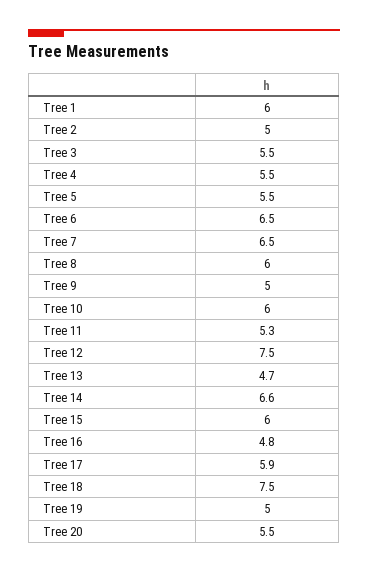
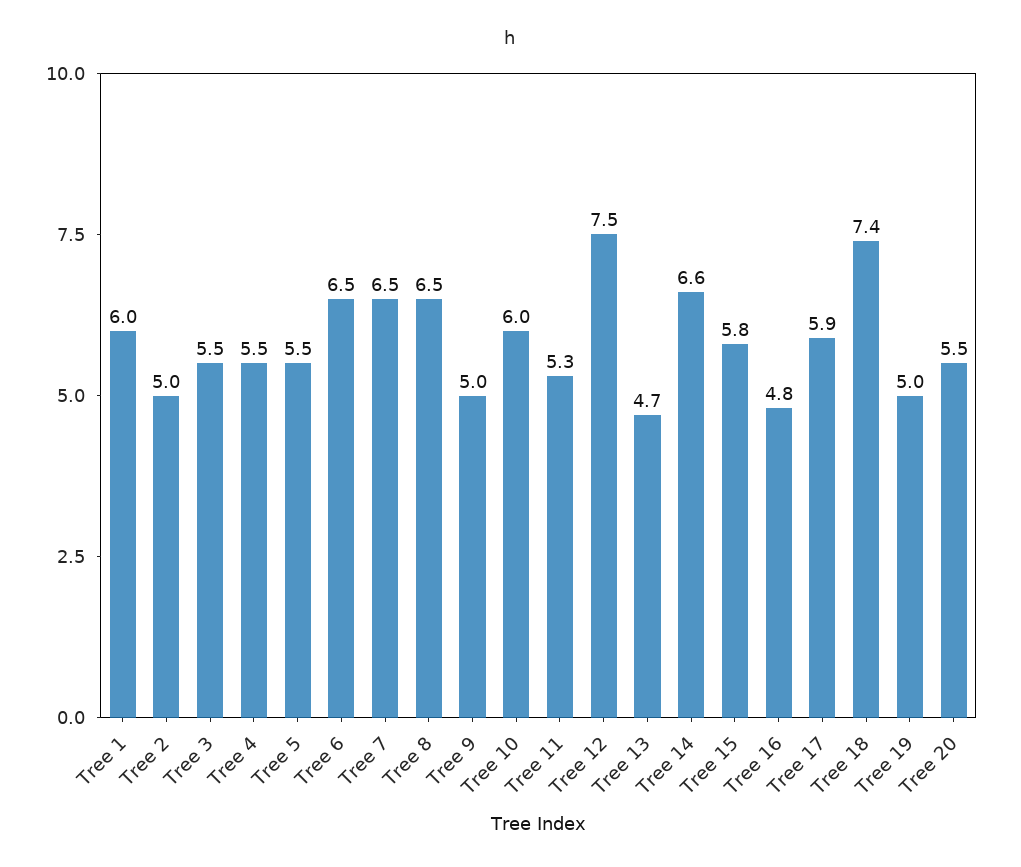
  {
    "Tree 1": 6,
    "Tree 2": 5,
    "Tree 3": 5.5,
    "Tree 4": 5.5,
    "Tree 5": 5.5,
    "Tree 6": 6.5,
    "Tree 7": 6.5,
-   "Tree 8": 6,
+   "Tree 8": 6.5,
    "Tree 9": 5,
    "Tree 10": 6,
    "Tree 11": 5.3,
    "Tree 12": 7.5,
    "Tree 13": 4.7,
    "Tree 14": 6.6,
-   "Tree 15": 6,
+   "Tree 15": 5.8,
    "Tree 16": 4.8,
    "Tree 17": 5.9,
-   "Tree 18": 7.5,
+   "Tree 18": 7.4,
    "Tree 19": 5,
    "Tree 20": 5.5
  }

